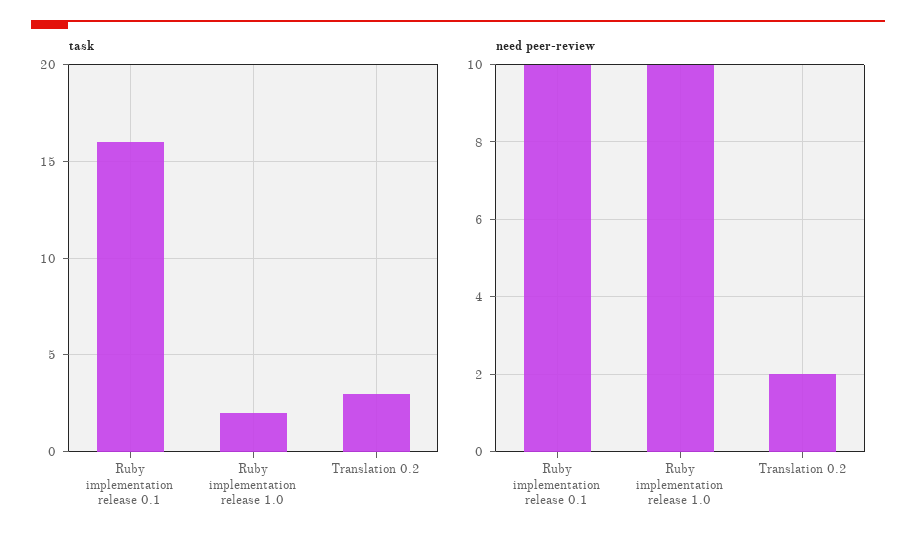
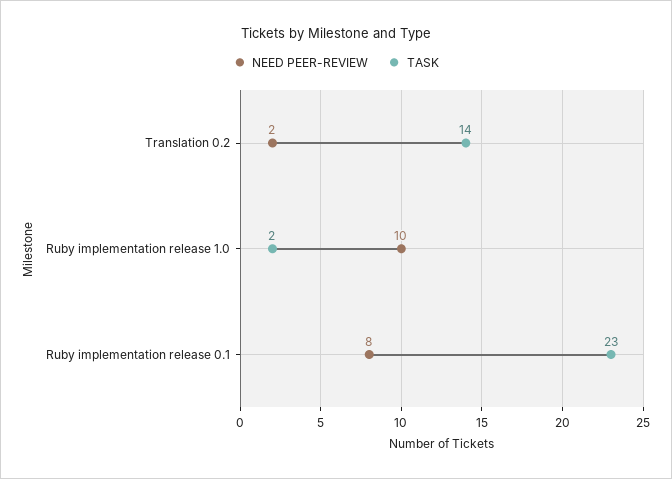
  {
    "task": {
-     "Ruby implementation release 0.1": 16,
+     "Ruby implementation release 0.1": 23,
      "Ruby implementation release 1.0": 2,
-     "Translation 0.2": 3
+     "Translation 0.2": 14
    },
    "need peer-review": {
-     "Ruby implementation release 0.1": 10,
+     "Ruby implementation release 0.1": 8,
      "Ruby implementation release 1.0": 10,
      "Translation 0.2": 2
    }
  }

